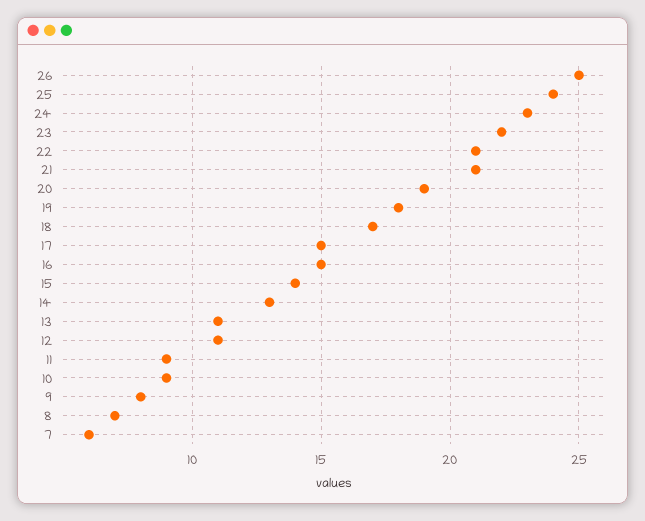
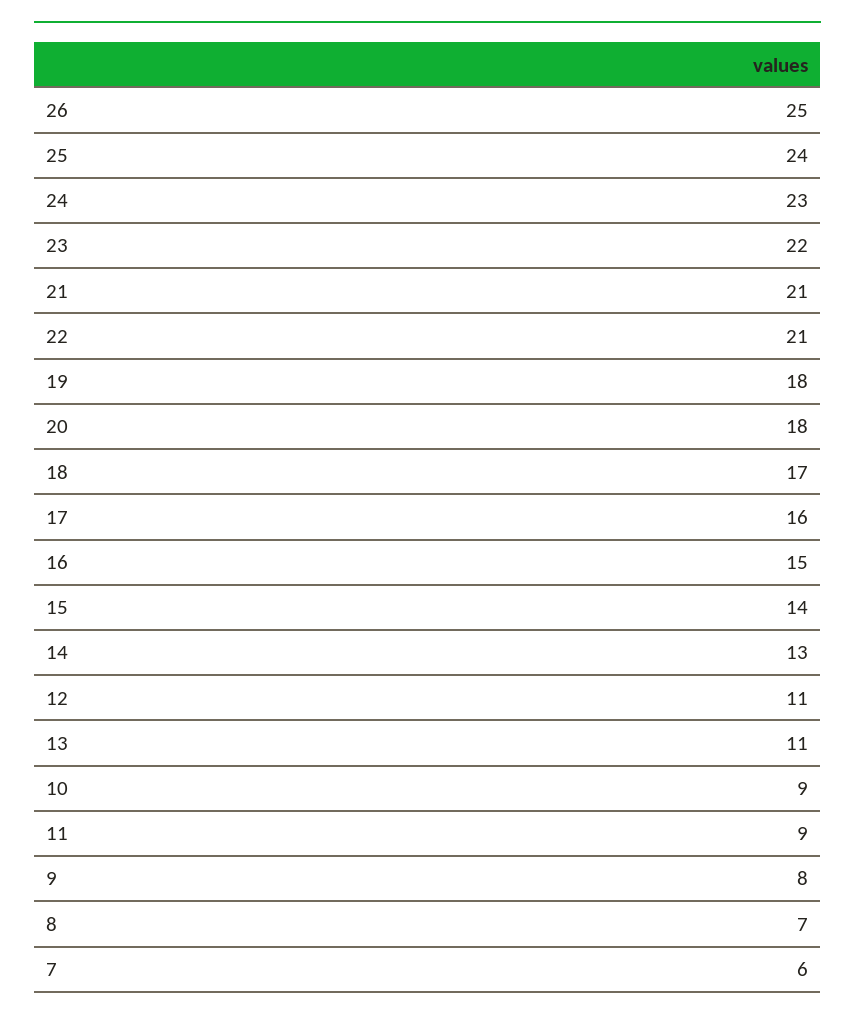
  {
    "26": 25,
    "25": 24,
    "24": 23,
    "23": 22,
    "22": 21,
    "21": 21,
-   "20": 19,
+   "20": 18,
    "19": 18,
    "18": 17,
-   "17": 15,
+   "17": 16,
    "16": 15,
    "15": 14,
    "14": 13,
    "13": 11,
    "12": 11,
    "11": 9,
    "10": 9,
    "9": 8,
    "8": 7,
    "7": 6
  }

